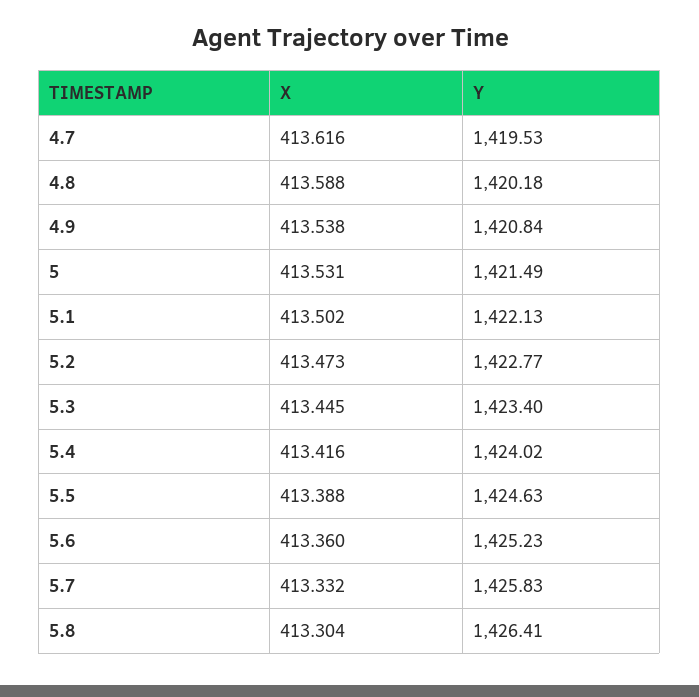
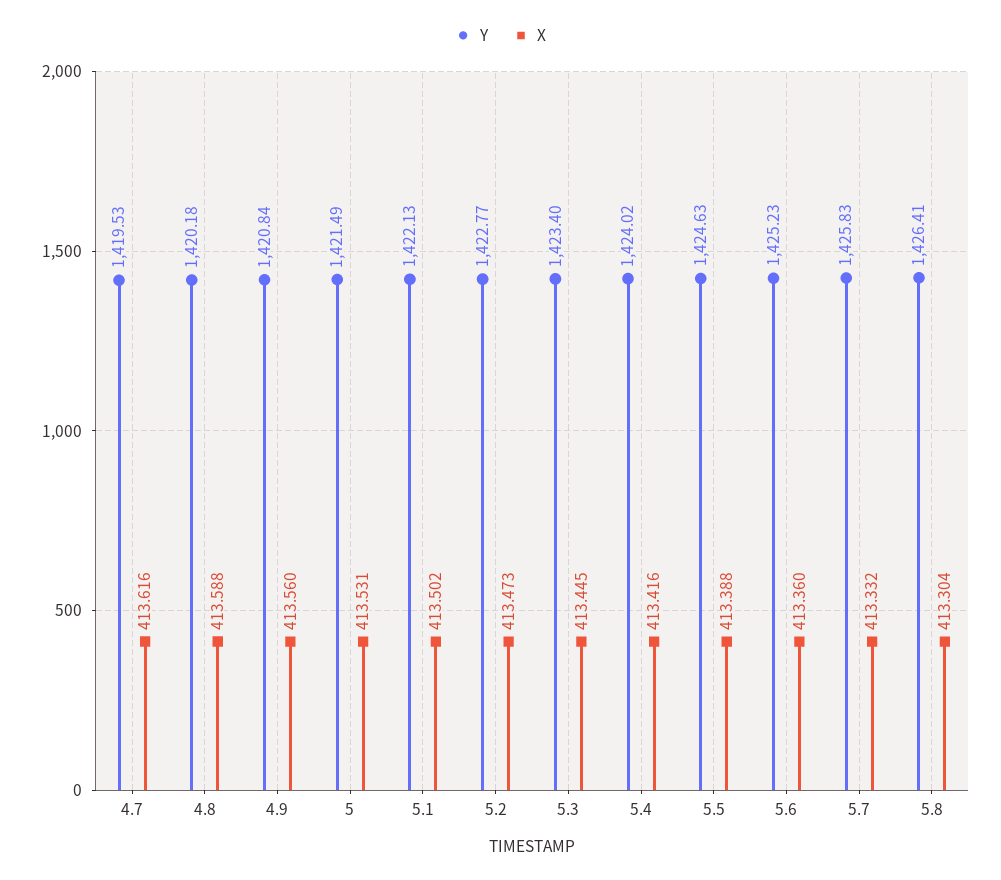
  {
    "X": {
      "4.7": 413.616,
      "4.8": 413.588,
-     "4.9": 413.538,
+     "4.9": 413.56,
      "5": 413.531,
      "5.1": 413.502,
      "5.2": 413.473,
      "5.3": 413.445,
      "5.4": 413.416,
      "5.5": 413.388,
      "5.6": 413.36,
      "5.7": 413.332,
      "5.8": 413.304
    },
    "Y": {
      "4.7": 1419.53,
      "4.8": 1420.18,
      "4.9": 1420.84,
      "5": 1421.49,
      "5.1": 1422.13,
      "5.2": 1422.77,
      "5.3": 1423.4,
      "5.4": 1424.02,
      "5.5": 1424.63,
      "5.6": 1425.23,
      "5.7": 1425.83,
      "5.8": 1426.41
    }
  }

